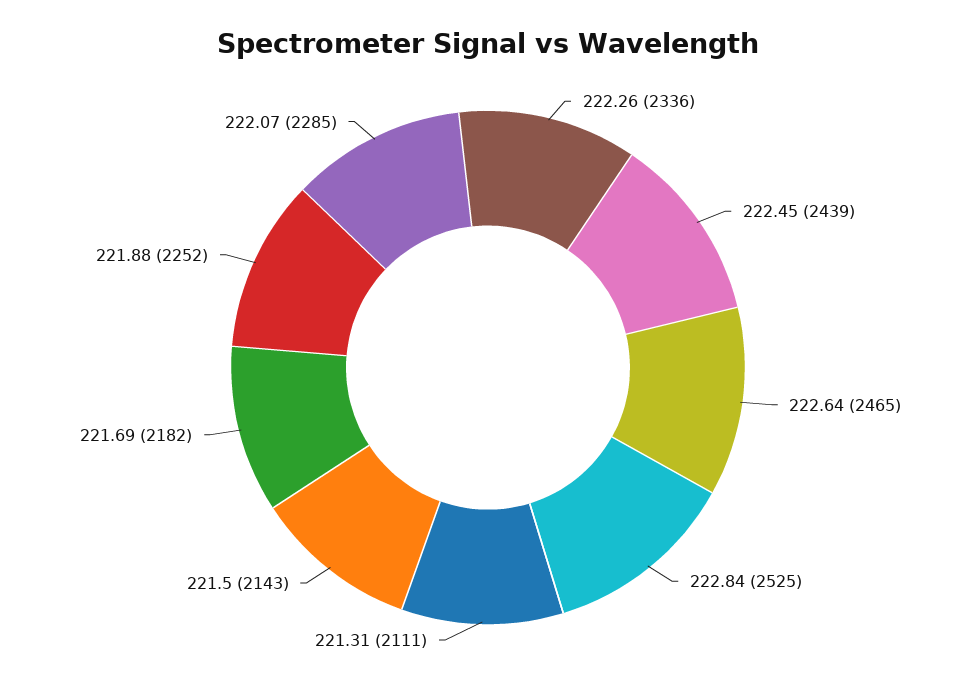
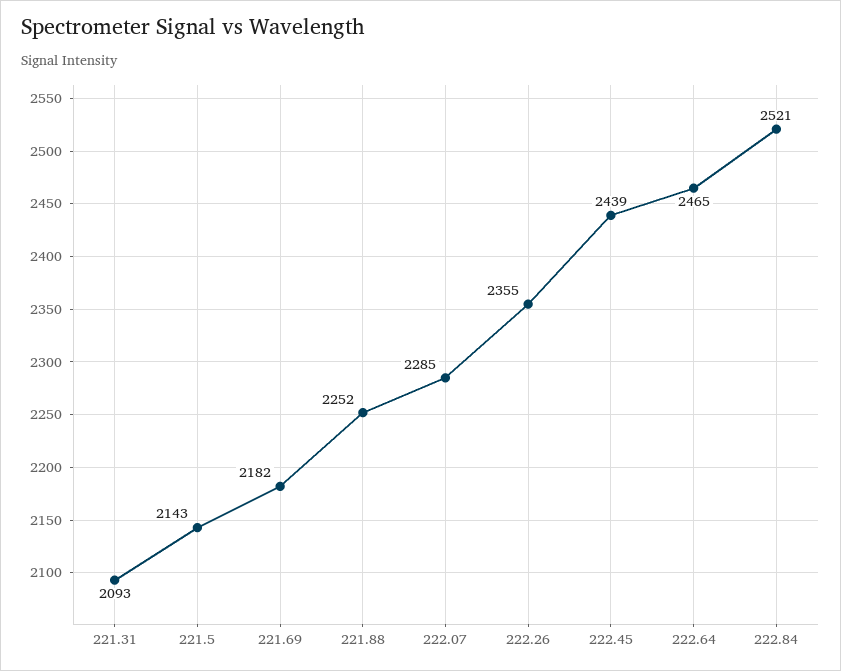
  {
-   "222.26": 2336,
+   "222.26": 2355,
    "222.45": 2439,
    "222.64": 2465,
-   "222.84": 2525,
+   "222.84": 2521,
-   "221.31": 2111,
+   "221.31": 2093,
    "221.5": 2143,
    "221.69": 2182,
    "221.88": 2252,
    "222.07": 2285
  }

